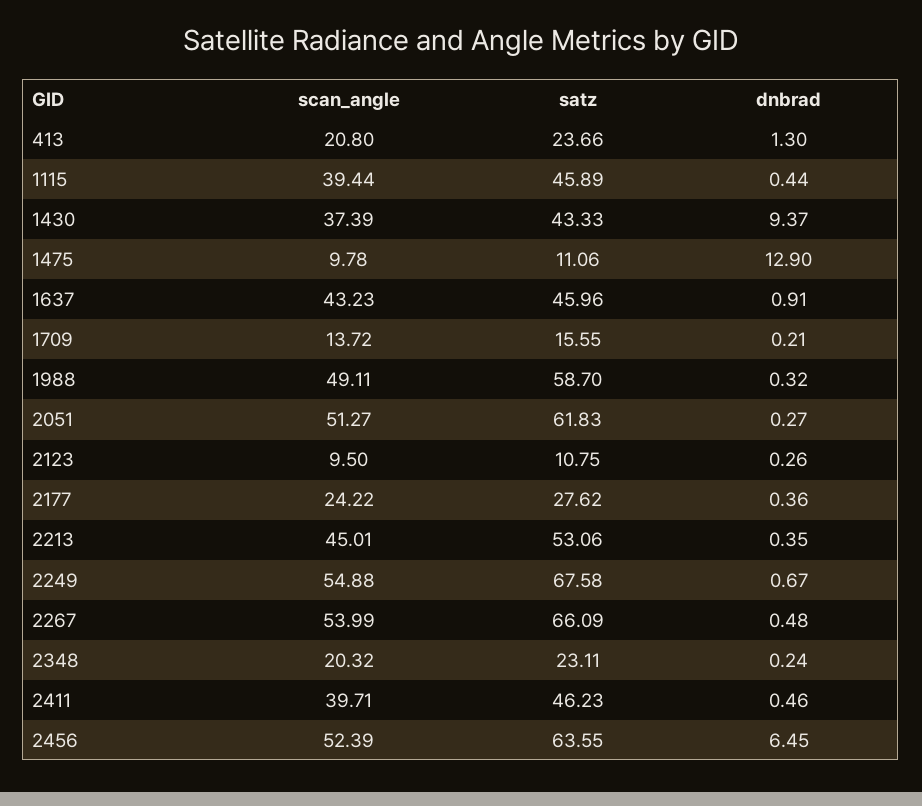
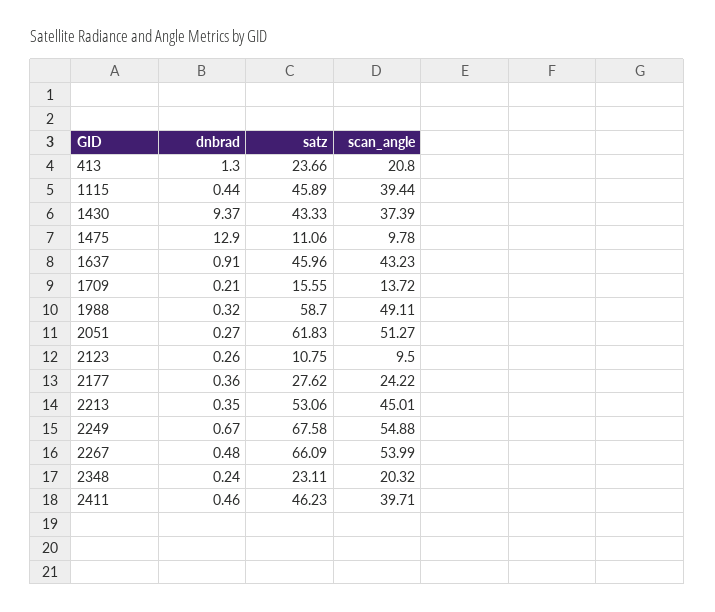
  {
    "scan_angle": {
      "413": 20.8,
      "1115": 39.44,
      "1430": 37.39,
      "1475": 9.78,
      "1637": 43.23,
      "1709": 13.72,
      "1988": 49.11,
      "2051": 51.27,
      "2123": 9.5,
      "2177": 24.22,
      "2213": 45.01,
      "2249": 54.88,
      "2267": 53.99,
      "2348": 20.32,
-     "2411": 39.71,
+     "2411": 39.71
-     "2456": 52.39
    },
    "satz": {
      "413": 23.66,
      "1115": 45.89,
      "1430": 43.33,
      "1475": 11.06,
      "1637": 45.96,
      "1709": 15.55,
      "1988": 58.7,
      "2051": 61.83,
      "2123": 10.75,
      "2177": 27.62,
      "2213": 53.06,
      "2249": 67.58,
      "2267": 66.09,
      "2348": 23.11,
-     "2411": 46.23,
+     "2411": 46.23
-     "2456": 63.55
    },
    "dnbrad": {
      "413": 1.3,
      "1115": 0.44,
      "1430": 9.37,
      "1475": 12.9,
      "1637": 0.91,
      "1709": 0.21,
      "1988": 0.32,
      "2051": 0.27,
      "2123": 0.26,
      "2177": 0.36,
      "2213": 0.35,
      "2249": 0.67,
      "2267": 0.48,
      "2348": 0.24,
-     "2411": 0.46,
+     "2411": 0.46
-     "2456": 6.45
    }
  }

